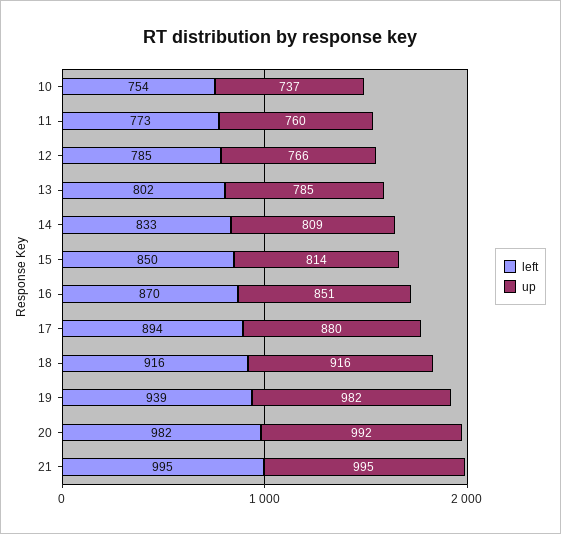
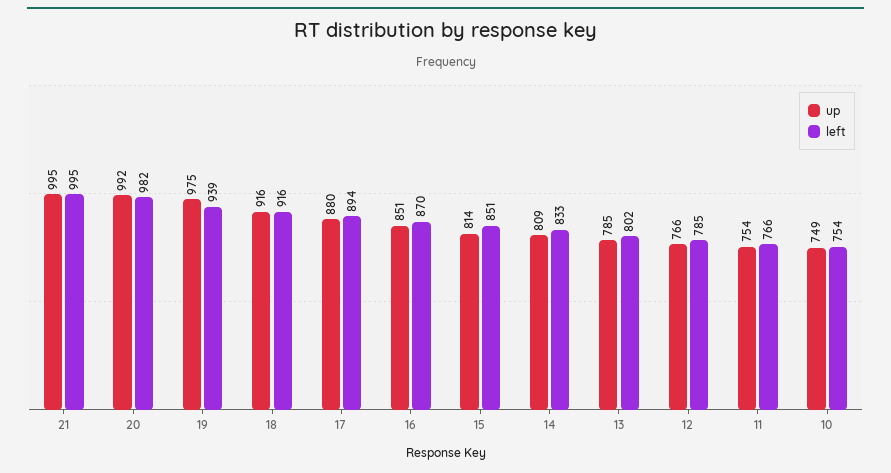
  {
    "left": {
      "10": 754,
-     "11": 773,
+     "11": 766,
      "12": 785,
      "13": 802,
      "14": 833,
-     "15": 850,
+     "15": 851,
      "16": 870,
      "17": 894,
      "18": 916,
      "19": 939,
      "20": 982,
      "21": 995
    },
    "up": {
-     "10": 737,
+     "10": 749,
-     "11": 760,
+     "11": 754,
      "12": 766,
      "13": 785,
      "14": 809,
      "15": 814,
      "16": 851,
      "17": 880,
      "18": 916,
-     "19": 982,
+     "19": 975,
      "20": 992,
      "21": 995
    }
  }

